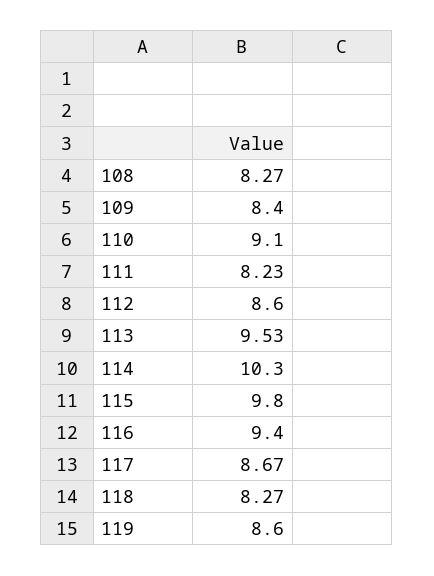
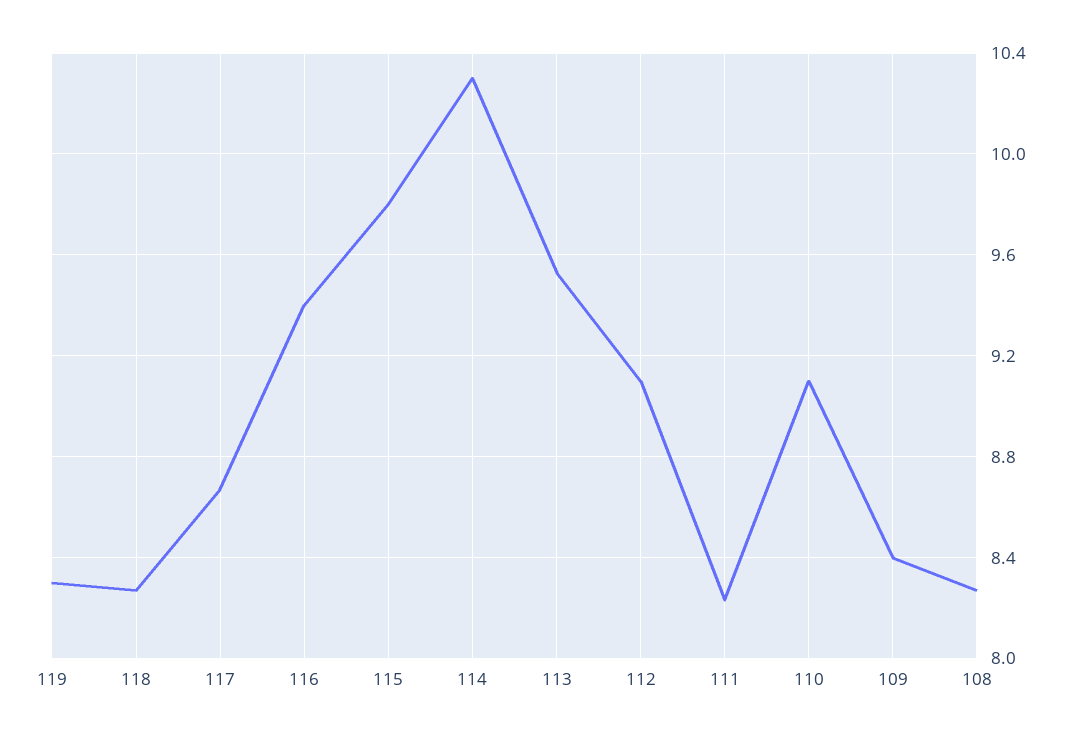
  {
    "108": 8.27,
    "109": 8.4,
    "110": 9.1,
    "111": 8.23,
-   "112": 8.6,
+   "112": 9.1,
    "113": 9.53,
    "114": 10.3,
    "115": 9.8,
    "116": 9.4,
    "117": 8.67,
    "118": 8.27,
-   "119": 8.6
+   "119": 8.3
  }

